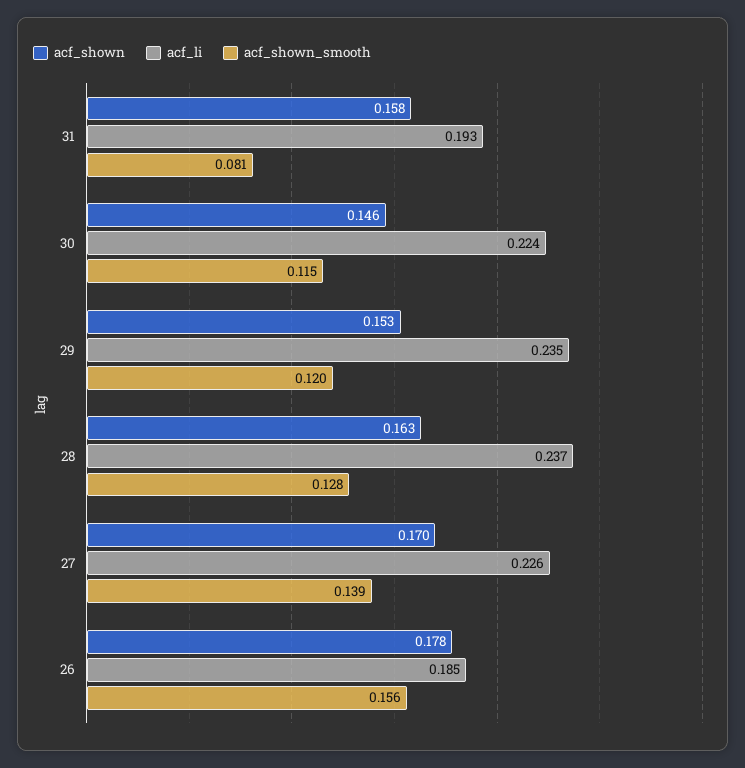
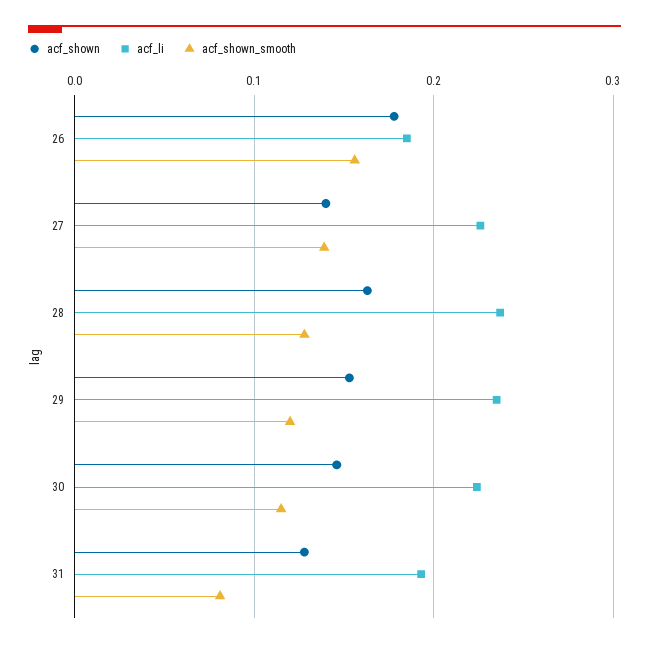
  {
    "acf_shown": {
-     "31": 0.158,
+     "31": 0.13,
      "30": 0.146,
      "29": 0.153,
      "28": 0.163,
-     "27": 0.17,
+     "27": 0.14,
      "26": 0.178
    },
    "acf_li": {
      "31": 0.193,
      "30": 0.224,
      "29": 0.235,
      "28": 0.237,
      "27": 0.226,
      "26": 0.185
    },
    "acf_shown_smooth": {
      "31": 0.081,
      "30": 0.115,
      "29": 0.12,
      "28": 0.128,
      "27": 0.139,
      "26": 0.156
    }
  }

